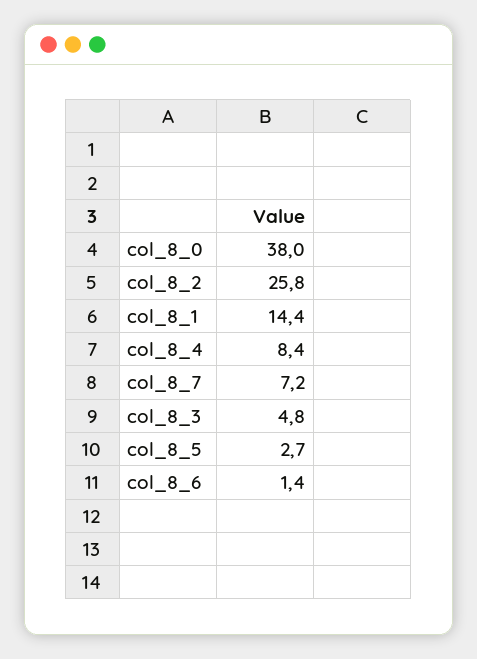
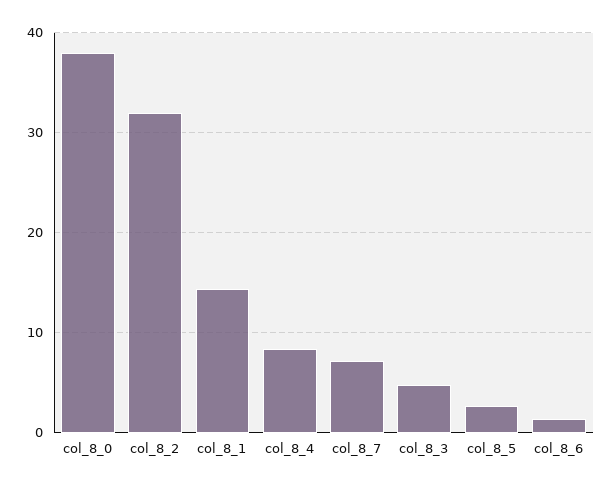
  {
    "col_8_0": 38,
-   "col_8_2": 25.8,
+   "col_8_2": 32,
    "col_8_1": 14.4,
    "col_8_4": 8.4,
    "col_8_7": 7.2,
    "col_8_3": 4.8,
    "col_8_5": 2.7,
    "col_8_6": 1.4
  }

